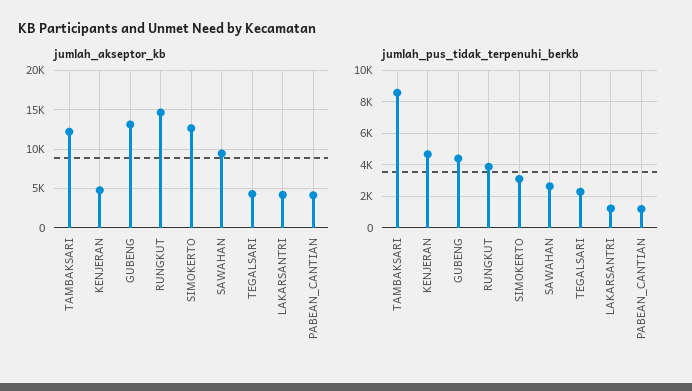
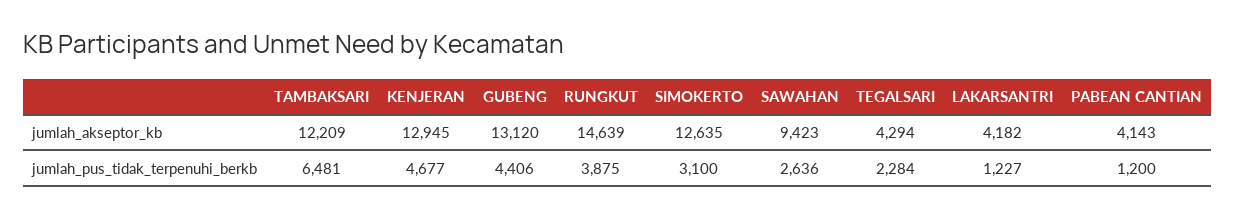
  {
    "jumlah_akseptor_kb": {
      "TAMBAKSARI": 12209,
-     "KENJERAN": 5000,
+     "KENJERAN": 12945,
      "GUBENG": 13120,
      "RUNGKUT": 14639,
      "SIMOKERTO": 12635,
      "SAWAHAN": 9423,
      "TEGALSARI": 4294,
      "LAKARSANTRI": 4182,
      "PABEAN_CANTIAN": 4143
    },
    "jumlah_pus_tidak_terpenuhi_berkb": {
-     "TAMBAKSARI": 8500,
+     "TAMBAKSARI": 6481,
      "KENJERAN": 4677,
      "GUBENG": 4406,
      "RUNGKUT": 3875,
      "SIMOKERTO": 3100,
      "SAWAHAN": 2636,
      "TEGALSARI": 2284,
      "LAKARSANTRI": 1227,
      "PABEAN_CANTIAN": 1200
    }
  }

